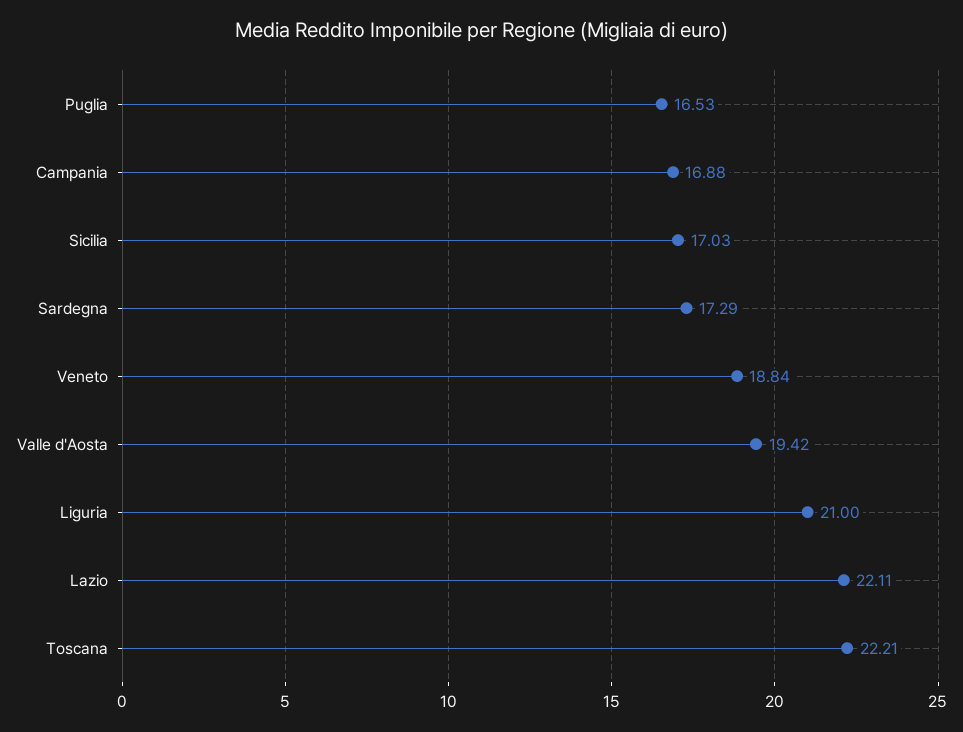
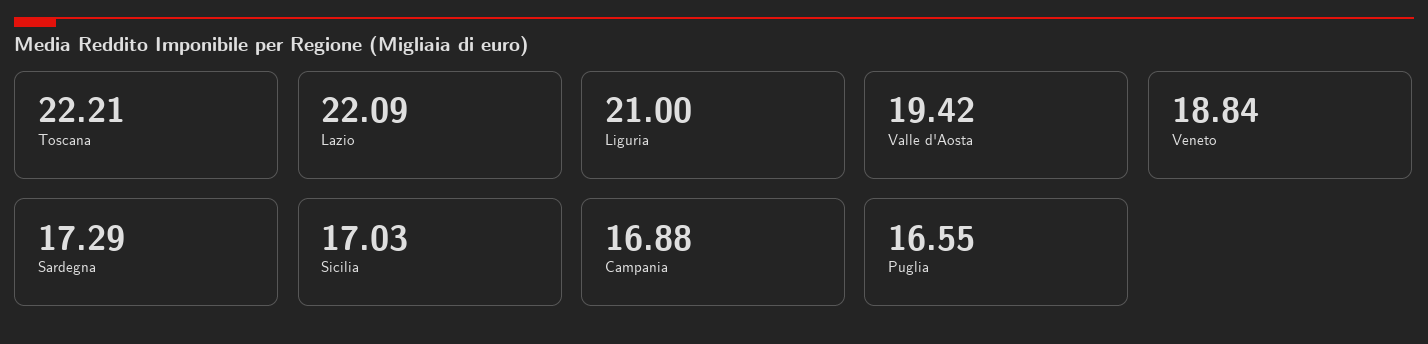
  {
-   "Puglia": 16.53,
+   "Puglia": 16.55,
    "Campania": 16.88,
    "Sicilia": 17.03,
    "Sardegna": 17.29,
    "Veneto": 18.84,
    "Valle d'Aosta": 19.42,
    "Liguria": 21,
-   "Lazio": 22.11,
+   "Lazio": 22.09,
    "Toscana": 22.21
  }

